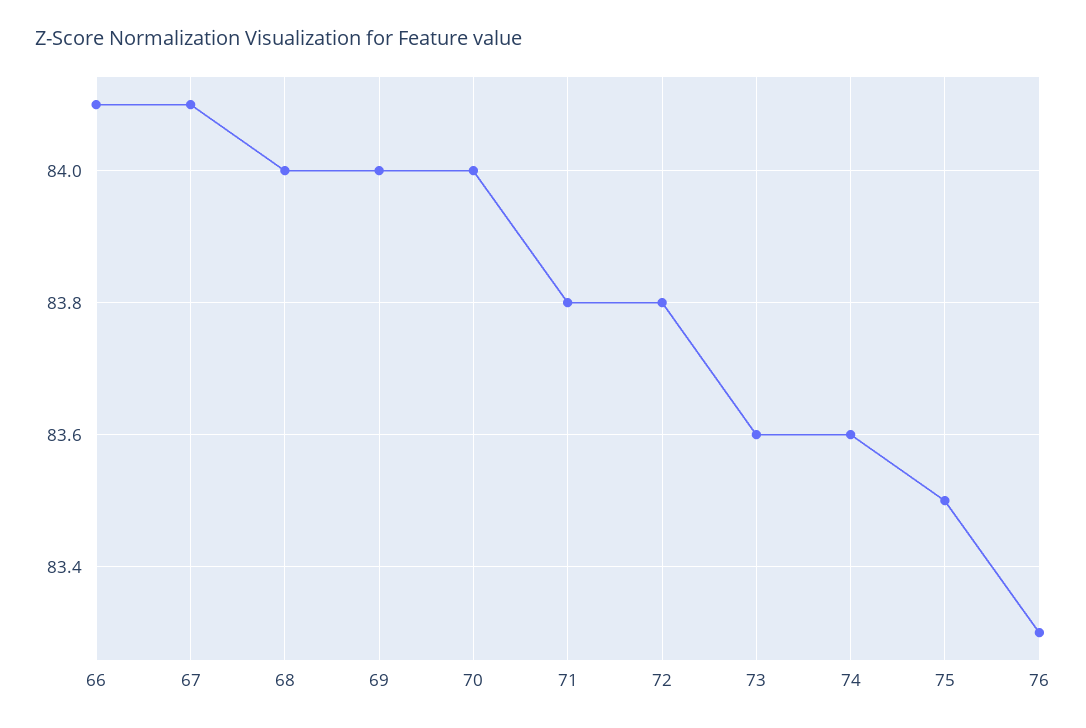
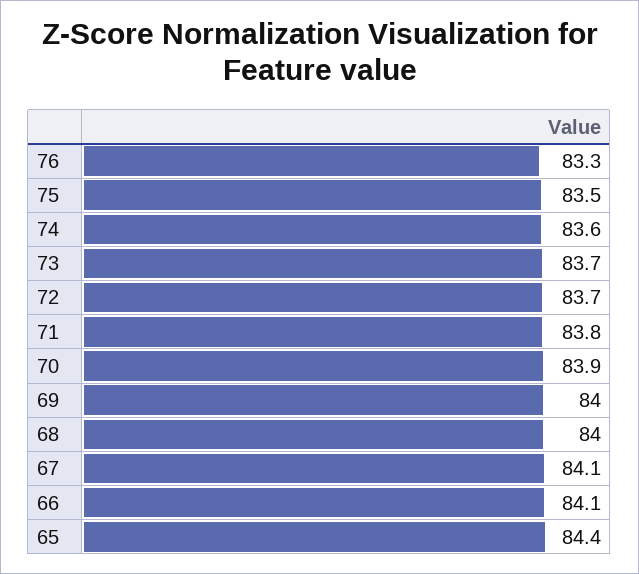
  {
    "66": 84.1,
    "67": 84.1,
    "68": 84,
    "69": 84,
-   "70": 84,
+   "70": 83.9,
    "71": 83.8,
-   "72": 83.8,
+   "72": 83.7,
-   "73": 83.6,
+   "73": 83.7,
    "74": 83.6,
    "75": 83.5,
-   "76": 83.3
+   "76": 83.3,
+   "65": 84.4
  }

